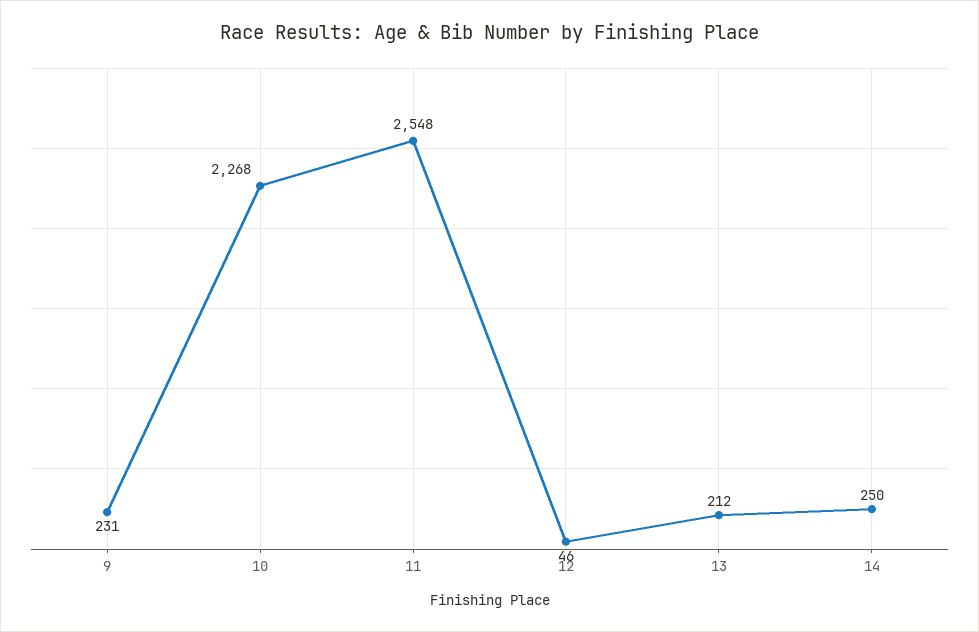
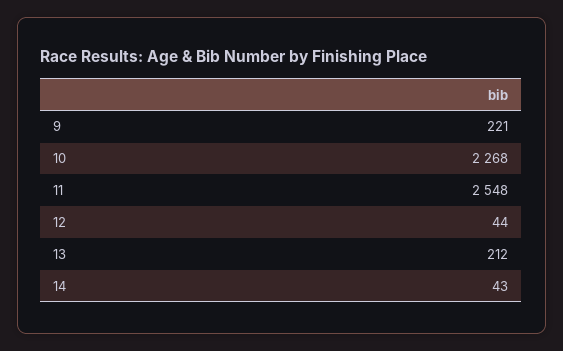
  {
-   "9": 231,
+   "9": 221,
    "10": 2268,
    "11": 2548,
-   "12": 46,
+   "12": 44,
    "13": 212,
-   "14": 250
+   "14": 43
  }

